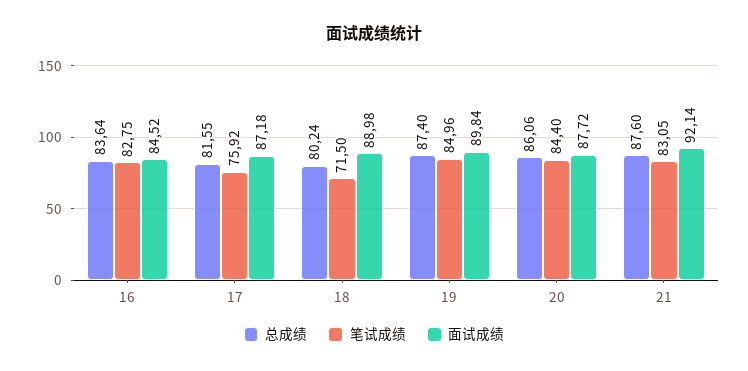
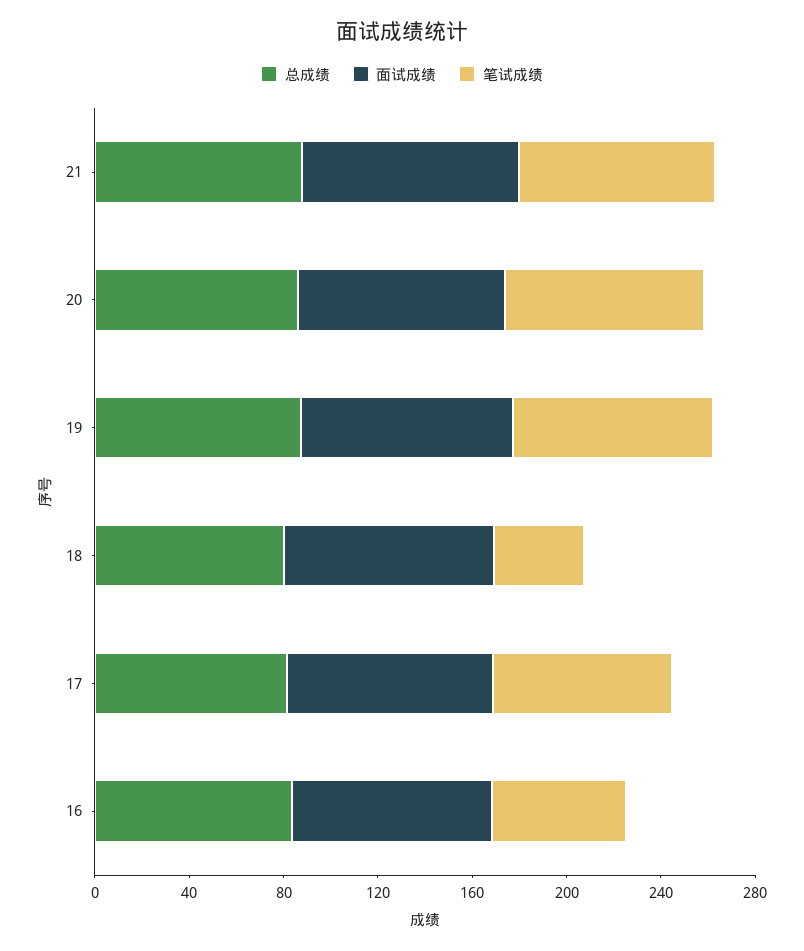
  {
    "总成绩": {
      "16": 83.64,
      "17": 81.55,
      "18": 80.24,
      "19": 87.4,
      "20": 86.06,
      "21": 87.6
    },
    "笔试成绩": {
-     "16": 82.75,
+     "16": 60,
      "17": 75.92,
-     "18": 71.5,
+     "18": 40,
      "19": 84.96,
      "20": 84.4,
      "21": 83.05
    },
    "面试成绩": {
      "16": 84.52,
      "17": 87.18,
      "18": 88.98,
      "19": 89.84,
      "20": 87.72,
      "21": 92.14
    }
  }

